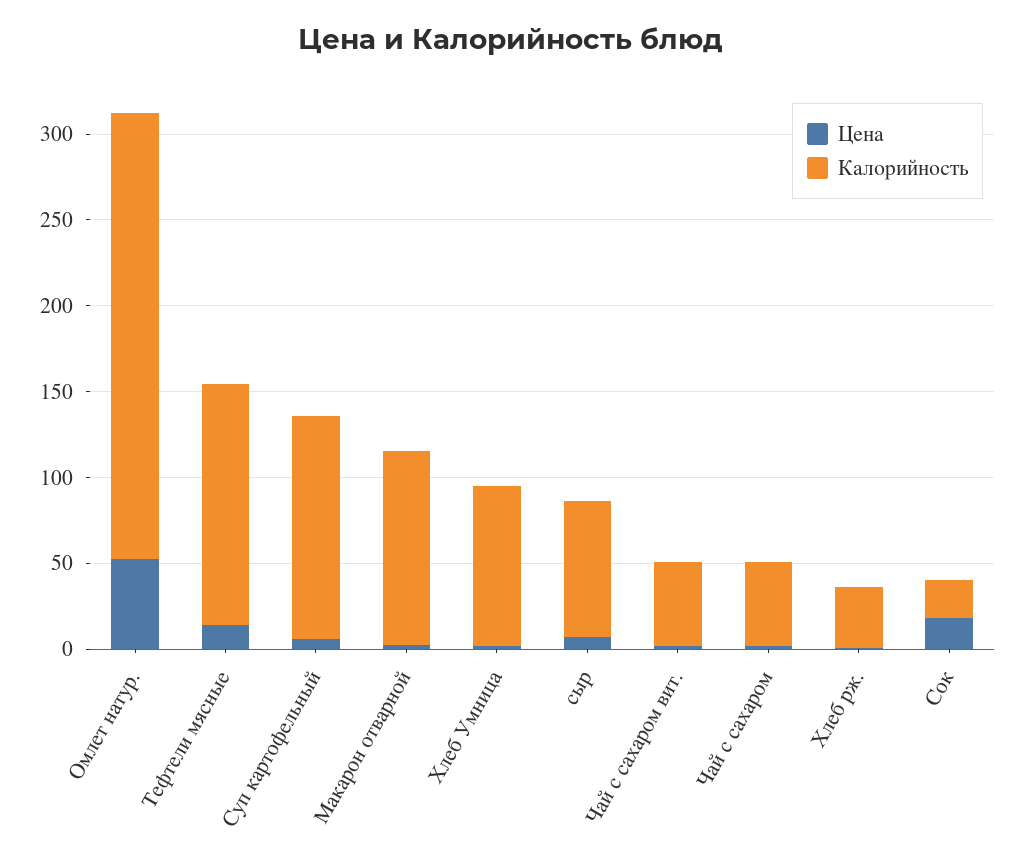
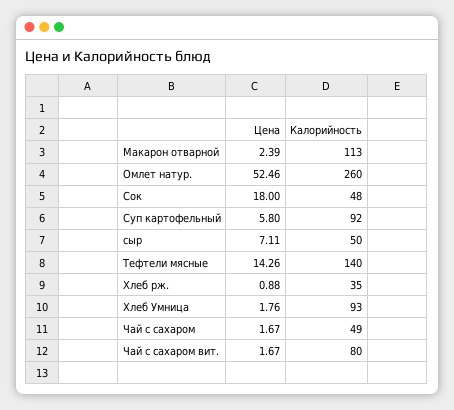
  {
    "Цена": {
      "Омлет натур.": 52.46,
      "Тефтели мясные": 14.26,
      "Суп картофельный": 5.8,
      "Макарон отварной": 2.39,
      "Хлеб Умница": 1.76,
      "сыр": 7.11,
      "Чай с сахаром вит.": 1.67,
      "Чай с сахаром": 1.67,
      "Хлеб рж.": 0.88,
      "Сок": 18
    },
    "Калорийность": {
      "Омлет натур.": 260,
      "Тефтели мясные": 140,
-     "Суп картофельный": 130,
+     "Суп картофельный": 92,
      "Макарон отварной": 113,
      "Хлеб Умница": 93,
-     "сыр": 80,
+     "сыр": 50,
-     "Чай с сахаром вит.": 50,
+     "Чай с сахаром вит.": 80,
      "Чай с сахаром": 49,
      "Хлеб рж.": 35,
-     "Сок": 20
+     "Сок": 48
    }
  }

